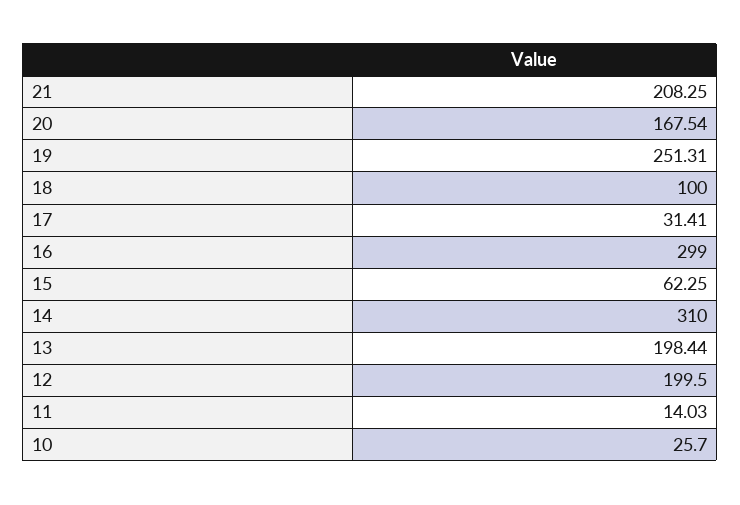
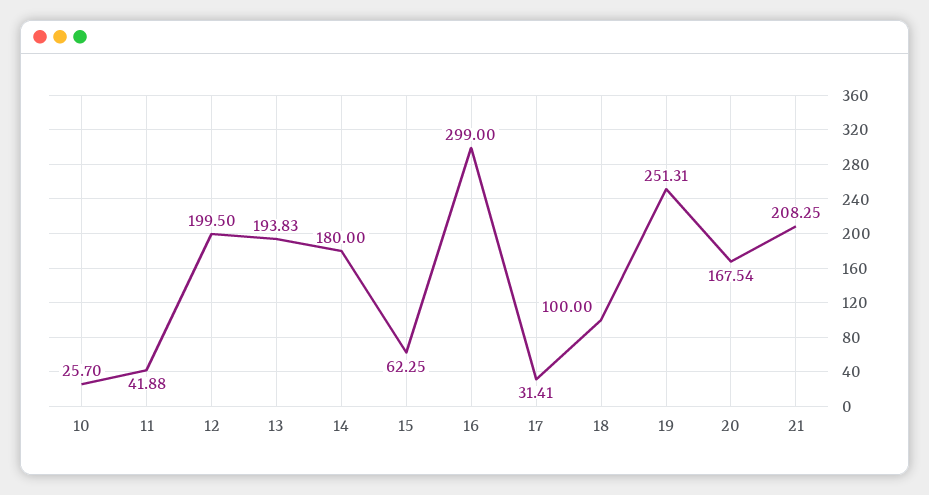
  {
    "21": 208.25,
    "20": 167.54,
    "19": 251.31,
    "18": 100,
    "17": 31.41,
    "16": 299,
    "15": 62.25,
-   "14": 310,
+   "14": 180,
-   "13": 198.44,
+   "13": 193.83,
    "12": 199.5,
-   "11": 14.03,
+   "11": 41.88,
    "10": 25.7
  }

